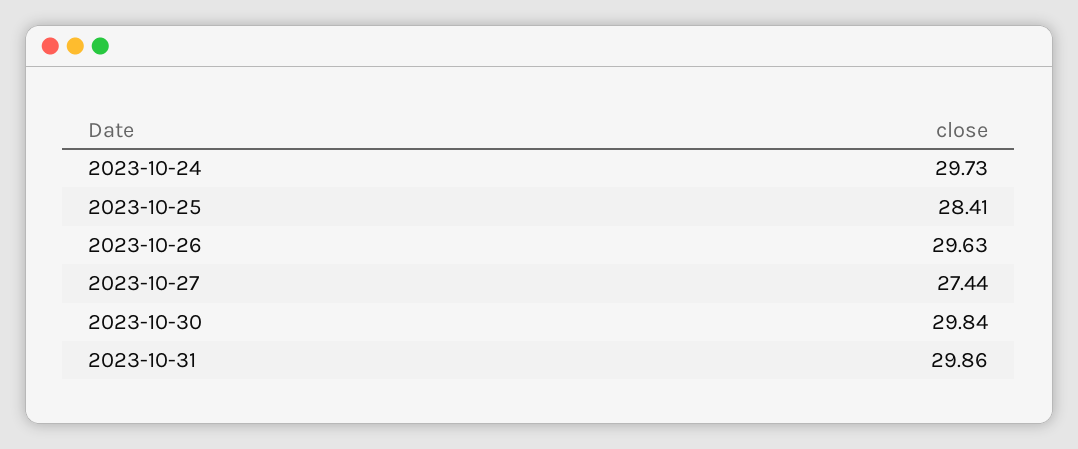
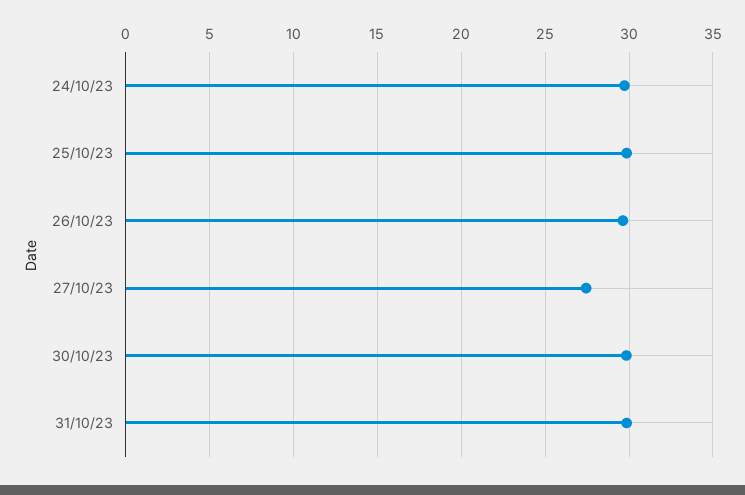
  {
    "2023-10-24": 29.73,
-   "2023-10-25": 28.41,
+   "2023-10-25": 30,
    "2023-10-26": 29.63,
    "2023-10-27": 27.44,
    "2023-10-30": 29.84,
    "2023-10-31": 29.86
  }

